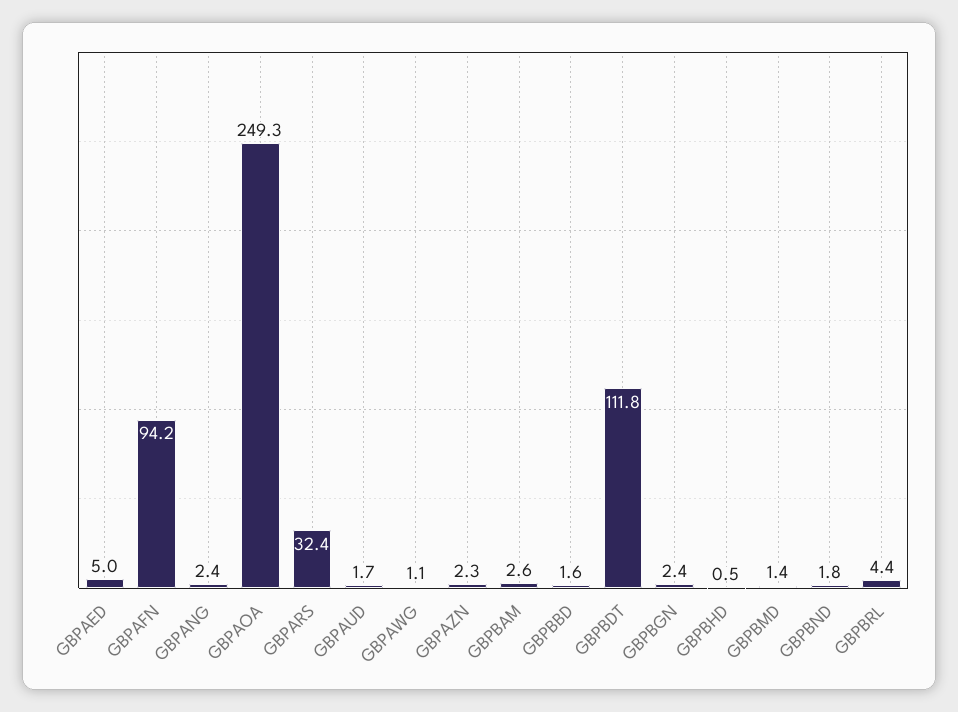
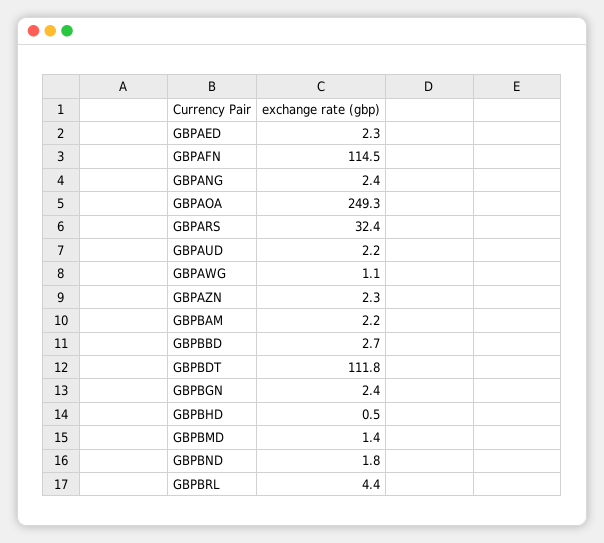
  {
-   "GBPAED": 5,
+   "GBPAED": 2.3,
-   "GBPAFN": 94.2,
+   "GBPAFN": 114.5,
    "GBPANG": 2.4,
    "GBPAOA": 249.3,
    "GBPARS": 32.4,
-   "GBPAUD": 1.7,
+   "GBPAUD": 2.2,
    "GBPAWG": 1.1,
    "GBPAZN": 2.3,
-   "GBPBAM": 2.6,
+   "GBPBAM": 2.2,
-   "GBPBBD": 1.6,
+   "GBPBBD": 2.7,
    "GBPBDT": 111.8,
    "GBPBGN": 2.4,
    "GBPBHD": 0.5,
    "GBPBMD": 1.4,
    "GBPBND": 1.8,
    "GBPBRL": 4.4
  }

